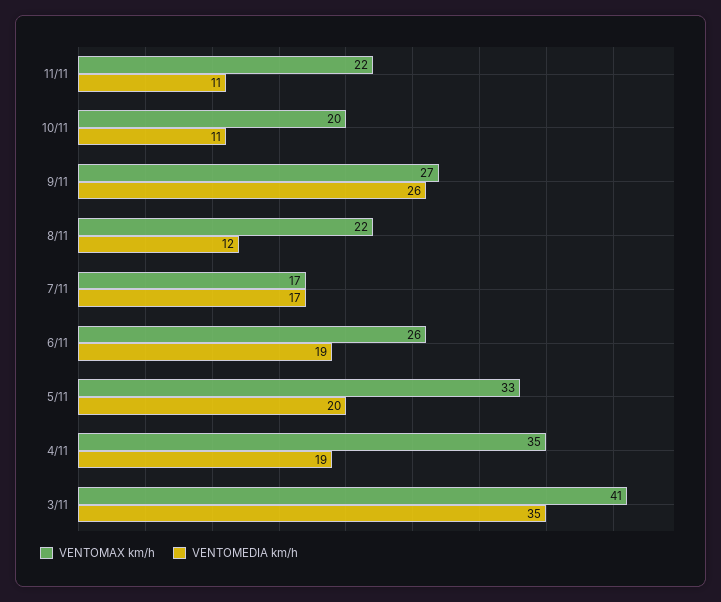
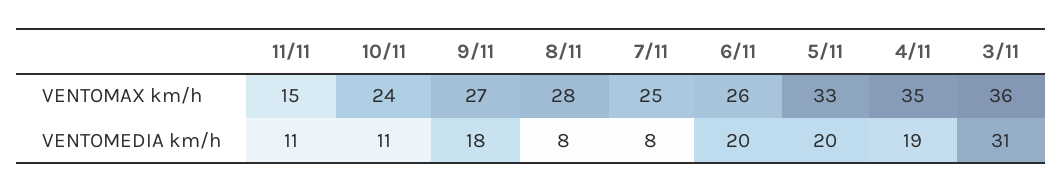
  {
    "VENTOMAX km/h": {
-     "11/11": 22,
+     "11/11": 15,
-     "10/11": 20,
+     "10/11": 24,
      "9/11": 27,
-     "8/11": 22,
+     "8/11": 28,
-     "7/11": 17,
+     "7/11": 25,
      "6/11": 26,
      "5/11": 33,
      "4/11": 35,
-     "3/11": 41
+     "3/11": 36
    },
    "VENTOMEDIA km/h": {
      "11/11": 11,
      "10/11": 11,
-     "9/11": 26,
+     "9/11": 18,
-     "8/11": 12,
+     "8/11": 8,
-     "7/11": 17,
+     "7/11": 8,
-     "6/11": 19,
+     "6/11": 20,
      "5/11": 20,
      "4/11": 19,
-     "3/11": 35
+     "3/11": 31
    }
  }

